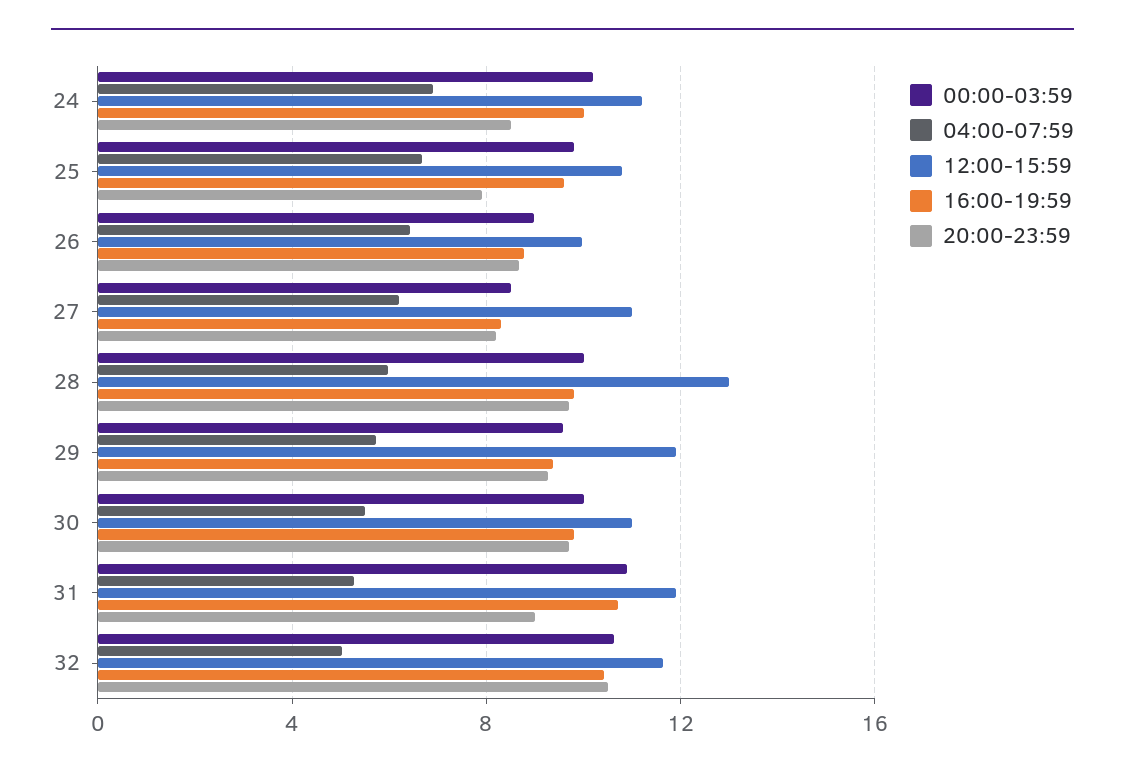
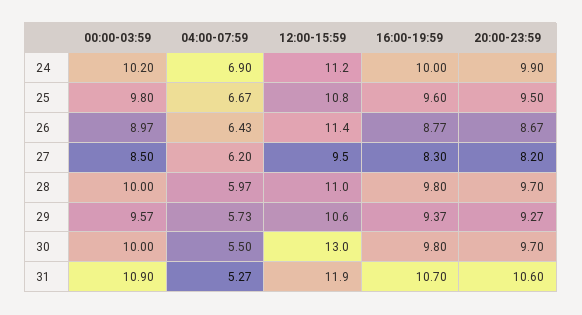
  {
    "00:00-03:59": {
      "24": 10.2,
      "25": 9.8,
      "26": 8.97,
      "27": 8.5,
      "28": 10,
      "29": 9.57,
      "30": 10,
-     "31": 10.9,
+     "31": 10.9
-     "32": 10.5
    },
    "04:00-07:59": {
      "24": 6.9,
      "25": 6.67,
      "26": 6.43,
      "27": 6.2,
      "28": 5.97,
      "29": 5.73,
      "30": 5.5,
-     "31": 5.27,
+     "31": 5.27
-     "32": 5
    },
    "12:00-15:59": {
      "24": 11.2,
      "25": 10.8,
-     "26": 10,
+     "26": 11.4,
-     "27": 11,
+     "27": 9.5,
-     "28": 13,
+     "28": 11,
-     "29": 12,
+     "29": 10.6,
-     "30": 11,
+     "30": 13,
-     "31": 11.9,
+     "31": 11.9
-     "32": 11.5
    },
    "16:00-19:59": {
      "24": 10,
      "25": 9.6,
      "26": 8.77,
      "27": 8.3,
      "28": 9.8,
      "29": 9.37,
      "30": 9.8,
-     "31": 10.7,
+     "31": 10.7
-     "32": 10.5
    },
    "20:00-23:59": {
-     "24": 8.5,
+     "24": 9.9,
-     "25": 8,
+     "25": 9.5,
      "26": 8.67,
      "27": 8.2,
      "28": 9.7,
      "29": 9.27,
      "30": 9.7,
-     "31": 9,
+     "31": 10.6
-     "32": 10.5
    }
  }

